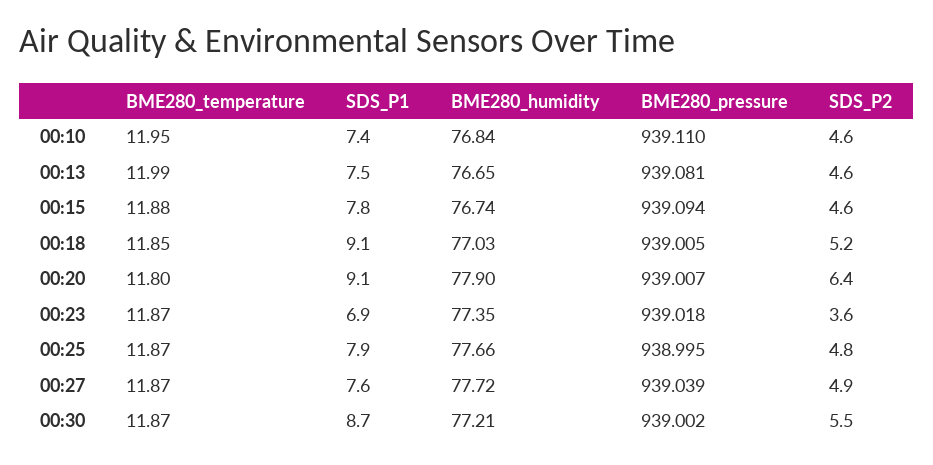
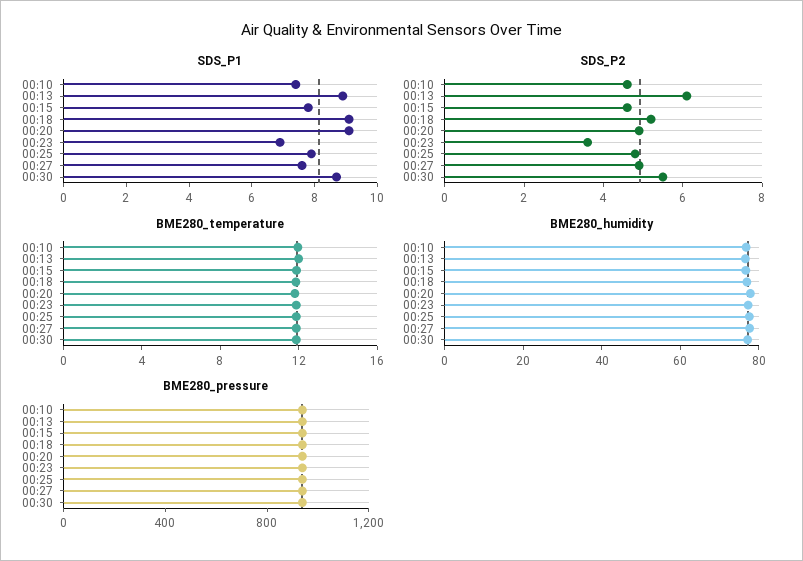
  {
    "BME280_temperature": {
      "00:10": 11.95,
      "00:13": 11.99,
      "00:15": 11.88,
      "00:18": 11.85,
      "00:20": 11.8,
      "00:23": 11.87,
      "00:25": 11.87,
      "00:27": 11.87,
      "00:30": 11.87
    },
    "SDS_P1": {
      "00:10": 7.4,
-     "00:13": 7.5,
+     "00:13": 9,
      "00:15": 7.8,
      "00:18": 9.1,
      "00:20": 9.1,
      "00:23": 6.9,
      "00:25": 7.9,
      "00:27": 7.6,
      "00:30": 8.7
    },
    "BME280_humidity": {
      "00:10": 76.84,
      "00:13": 76.65,
      "00:15": 76.74,
      "00:18": 77.03,
      "00:20": 77.9,
      "00:23": 77.35,
      "00:25": 77.66,
      "00:27": 77.72,
      "00:30": 77.21
    },
    "BME280_pressure": {
      "00:10": 939.11,
      "00:13": 939.081,
      "00:15": 939.094,
      "00:18": 939.005,
      "00:20": 939.007,
      "00:23": 939.018,
      "00:25": 938.995,
      "00:27": 939.039,
      "00:30": 939.002
    },
    "SDS_P2": {
      "00:10": 4.6,
-     "00:13": 4.6,
+     "00:13": 6,
      "00:15": 4.6,
      "00:18": 5.2,
-     "00:20": 6.4,
+     "00:20": 5,
      "00:23": 3.6,
      "00:25": 4.8,
      "00:27": 4.9,
      "00:30": 5.5
    }
  }

